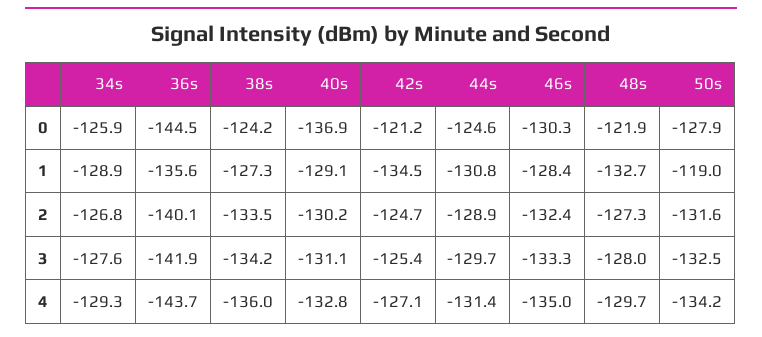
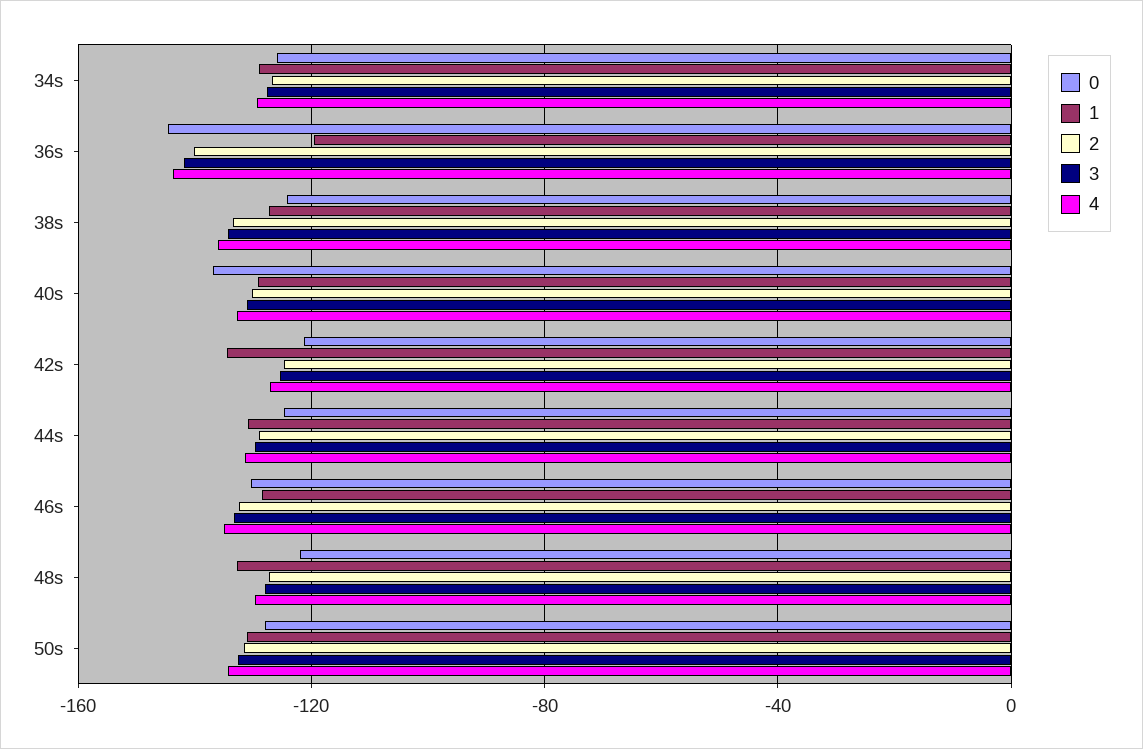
  {
    "0": {
      "34s": -125.9,
      "36s": -144.5,
      "38s": -124.2,
      "40s": -136.9,
      "42s": -121.2,
      "44s": -124.6,
      "46s": -130.3,
      "48s": -121.9,
      "50s": -127.9
    },
    "1": {
      "34s": -128.9,
-     "36s": -135.6,
+     "36s": -120,
      "38s": -127.3,
      "40s": -129.1,
      "42s": -134.5,
      "44s": -130.8,
      "46s": -128.4,
      "48s": -132.7,
-     "50s": -119
+     "50s": -130
    },
    "2": {
      "34s": -126.8,
      "36s": -140.1,
      "38s": -133.5,
      "40s": -130.2,
      "42s": -124.7,
      "44s": -128.9,
      "46s": -132.4,
      "48s": -127.3,
      "50s": -131.6
    },
    "3": {
      "34s": -127.6,
      "36s": -141.9,
      "38s": -134.2,
      "40s": -131.1,
      "42s": -125.4,
      "44s": -129.7,
      "46s": -133.3,
      "48s": -128,
      "50s": -132.5
    },
    "4": {
      "34s": -129.3,
      "36s": -143.7,
      "38s": -136,
      "40s": -132.8,
      "42s": -127.1,
      "44s": -131.4,
      "46s": -135,
      "48s": -129.7,
      "50s": -134.2
    }
  }

